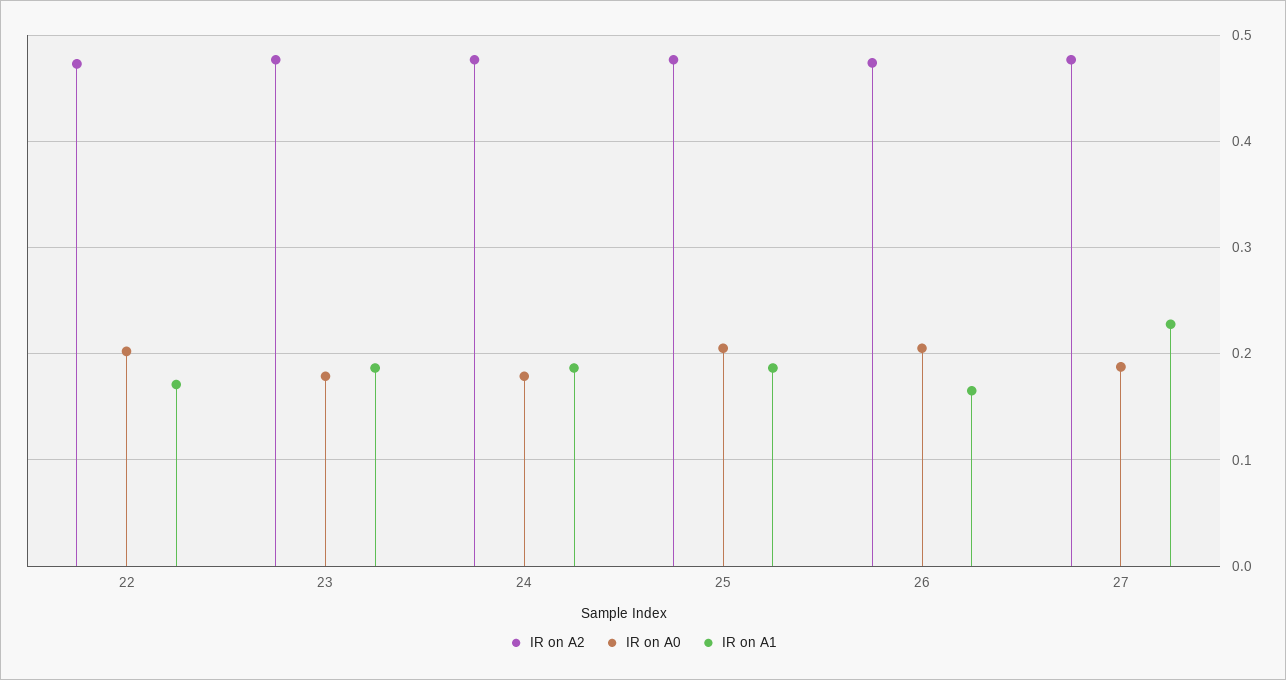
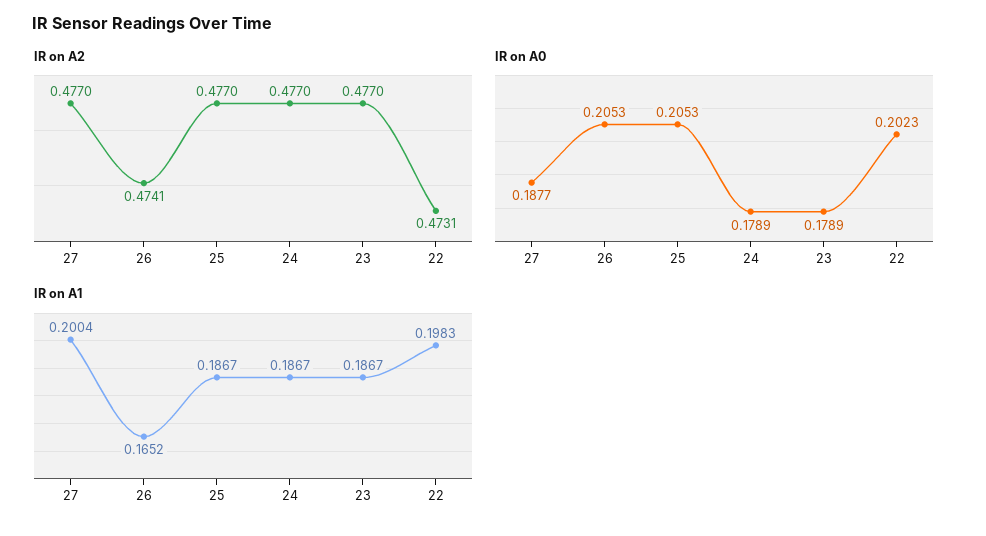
  {
    "IR on A2": {
      "22": 0.4731,
      "23": 0.477,
      "24": 0.477,
      "25": 0.477,
      "26": 0.4741,
      "27": 0.477
    },
    "IR on A0": {
      "22": 0.2023,
      "23": 0.1789,
      "24": 0.1789,
      "25": 0.2053,
      "26": 0.2053,
      "27": 0.1877
    },
    "IR on A1": {
-     "22": 0.17,
+     "22": 0.1983,
      "23": 0.1867,
      "24": 0.1867,
      "25": 0.1867,
      "26": 0.1652,
-     "27": 0.23
+     "27": 0.2004
    }
  }

